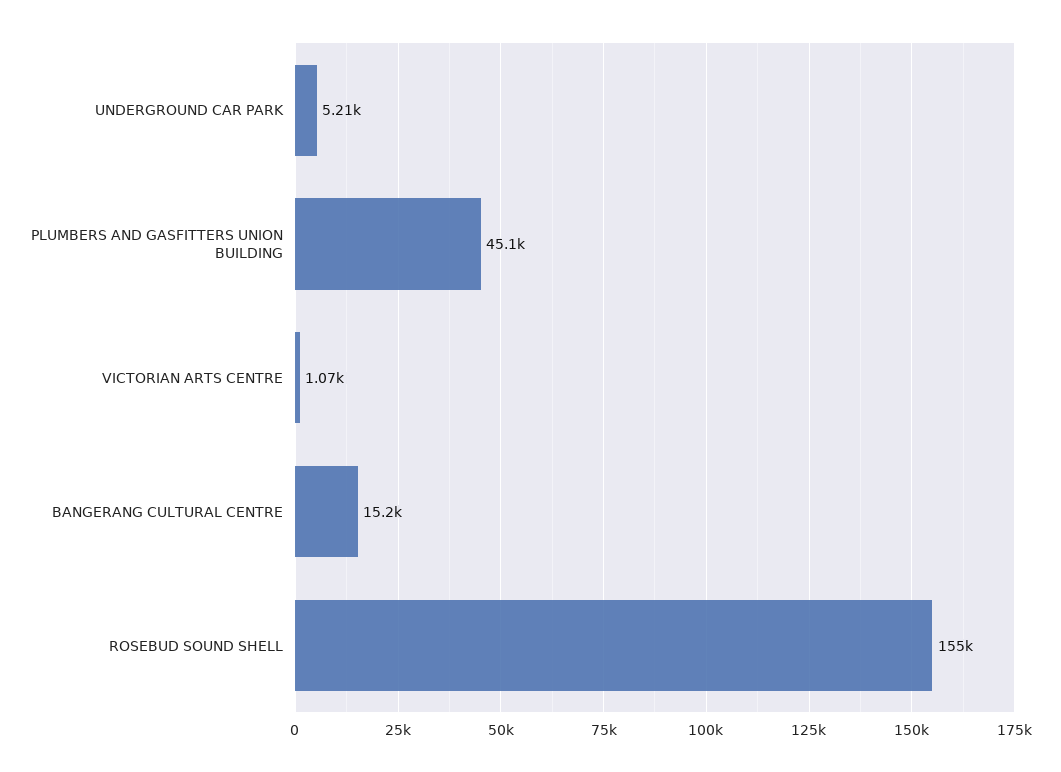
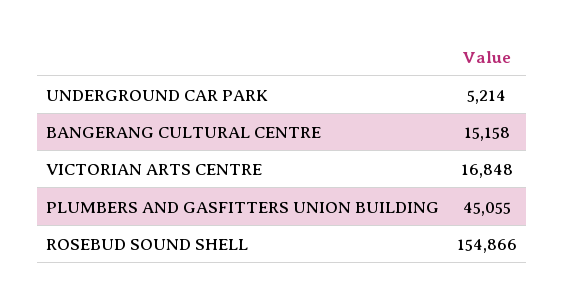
  {
    "UNDERGROUND CAR PARK": 5214,
    "PLUMBERS AND GASFITTERS UNION BUILDING": 45055,
-   "VICTORIAN ARTS CENTRE": 1070,
+   "VICTORIAN ARTS CENTRE": 16848,
    "BANGERANG CULTURAL CENTRE": 15158,
    "ROSEBUD SOUND SHELL": 154866
  }

